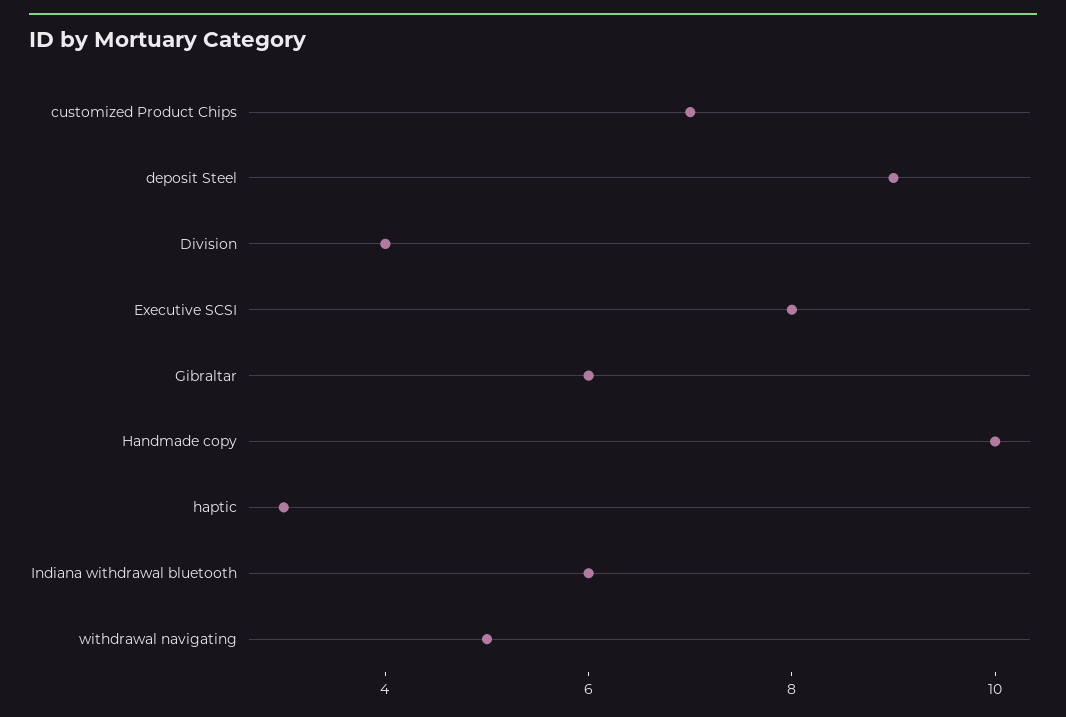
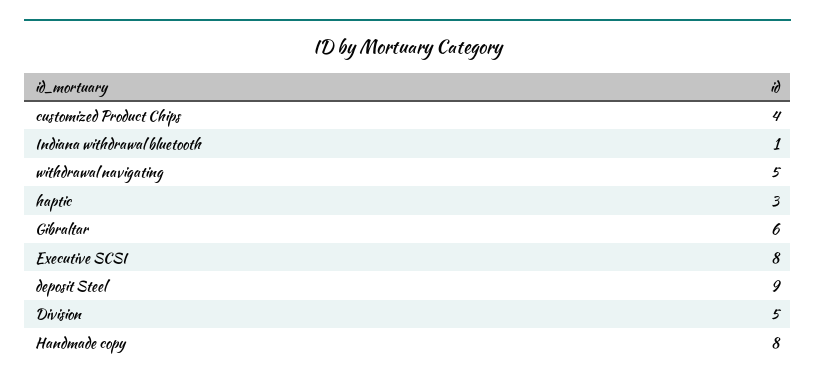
  {
-   "customized Product Chips": 7,
+   "customized Product Chips": 4,
    "deposit Steel": 9,
-   "Division": 4,
+   "Division": 5,
    "Executive SCSI": 8,
    "Gibraltar": 6,
-   "Handmade copy": 10,
+   "Handmade copy": 8,
    "haptic": 3,
-   "Indiana withdrawal bluetooth": 6,
+   "Indiana withdrawal bluetooth": 1,
    "withdrawal navigating": 5
  }

